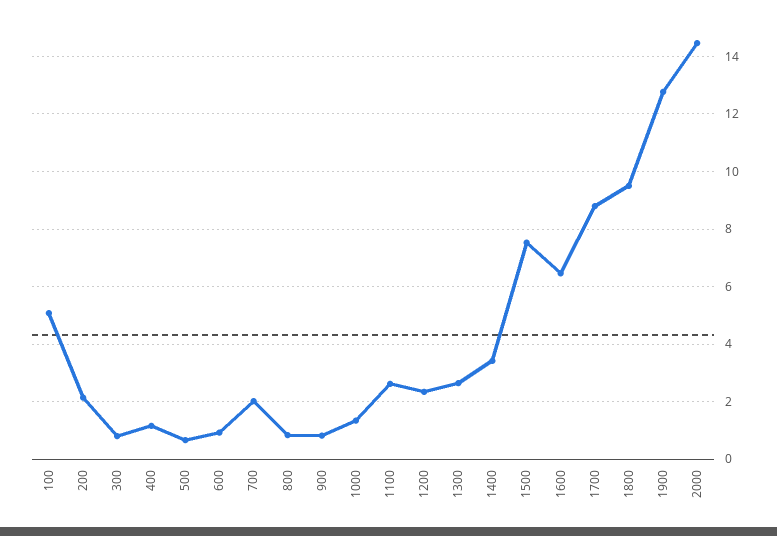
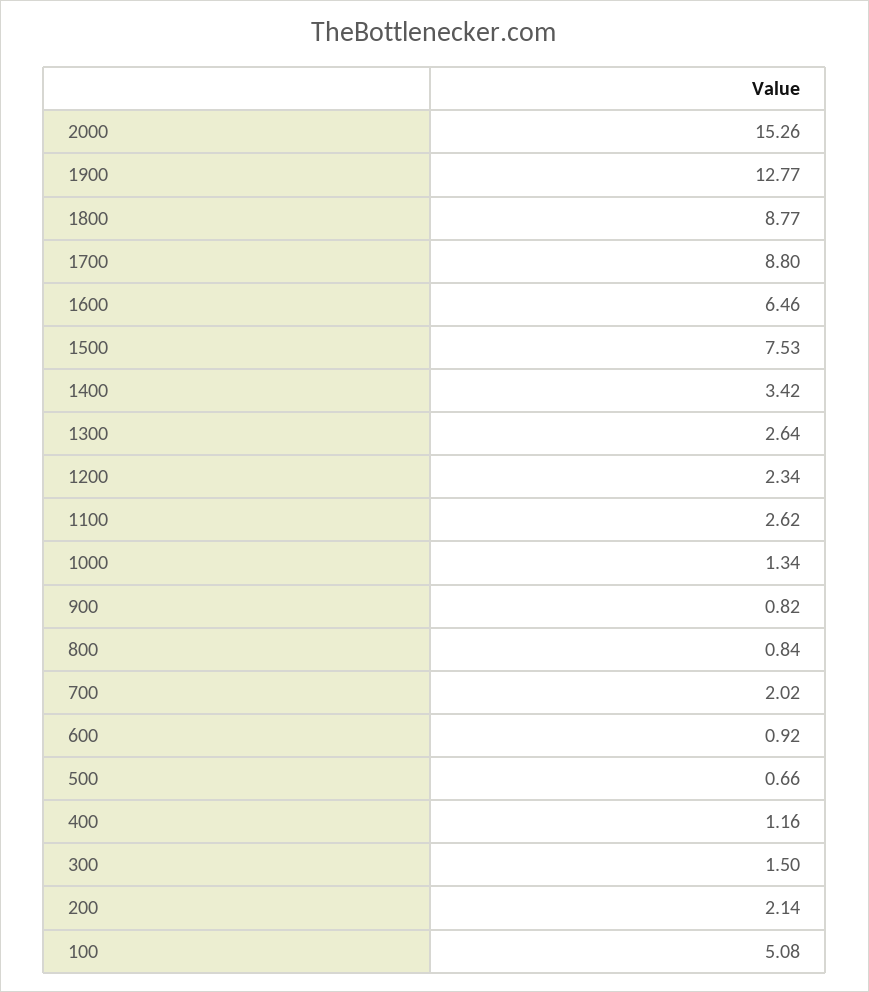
  {
    "100": 5.08,
    "200": 2.14,
-   "300": 0.75,
+   "300": 1.5,
    "400": 1.16,
    "500": 0.66,
    "600": 0.92,
    "700": 2.02,
    "800": 0.84,
    "900": 0.82,
    "1000": 1.34,
    "1100": 2.62,
    "1200": 2.34,
    "1300": 2.64,
    "1400": 3.42,
    "1500": 7.53,
    "1600": 6.46,
    "1700": 8.8,
-   "1800": 9.5,
+   "1800": 8.77,
    "1900": 12.77,
-   "2000": 14.5
+   "2000": 15.26
  }

